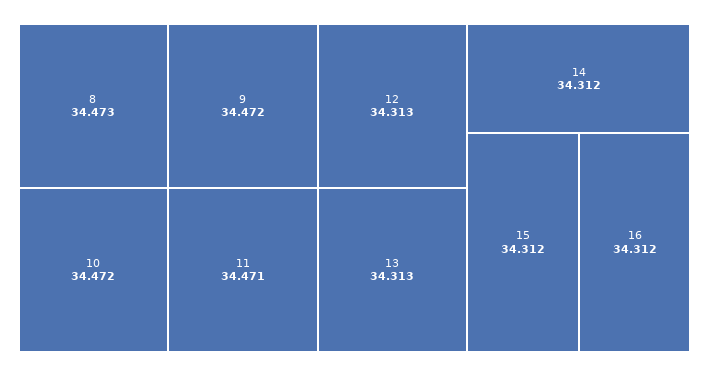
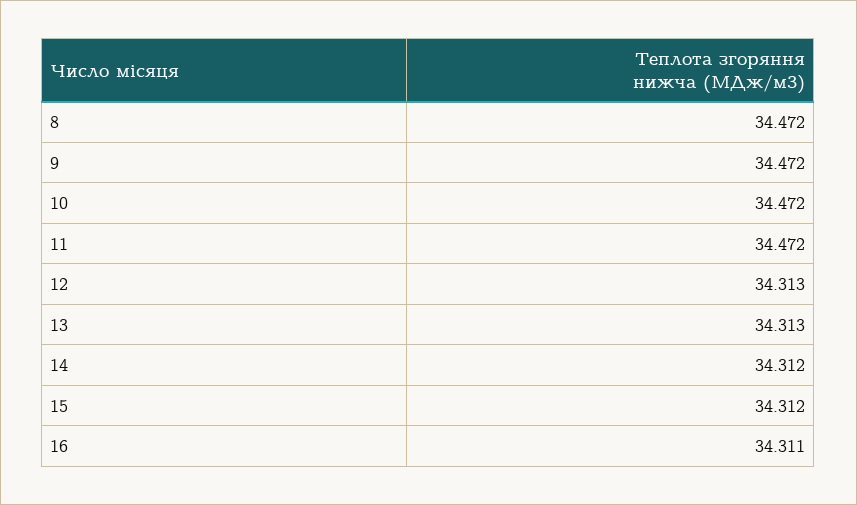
  {
-   "8": 34.473,
+   "8": 34.472,
    "9": 34.472,
    "10": 34.472,
-   "11": 34.471,
+   "11": 34.472,
    "12": 34.313,
    "13": 34.313,
    "14": 34.312,
    "15": 34.312,
-   "16": 34.312
+   "16": 34.311
  }

